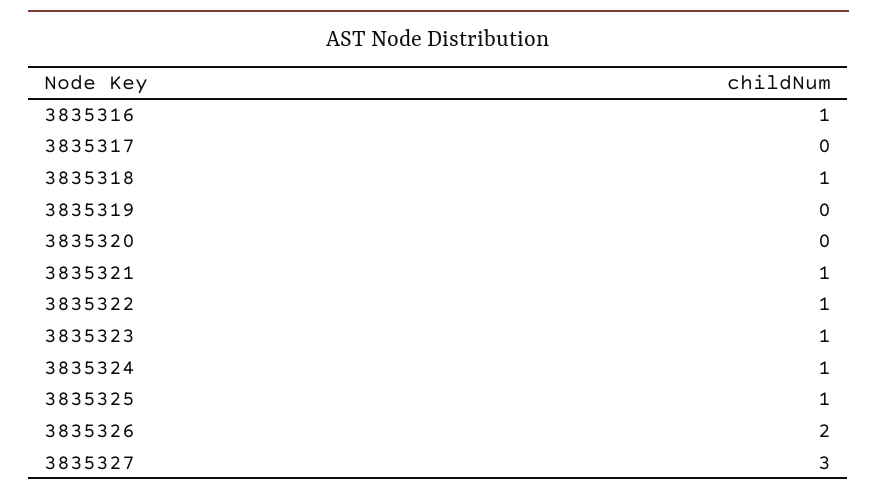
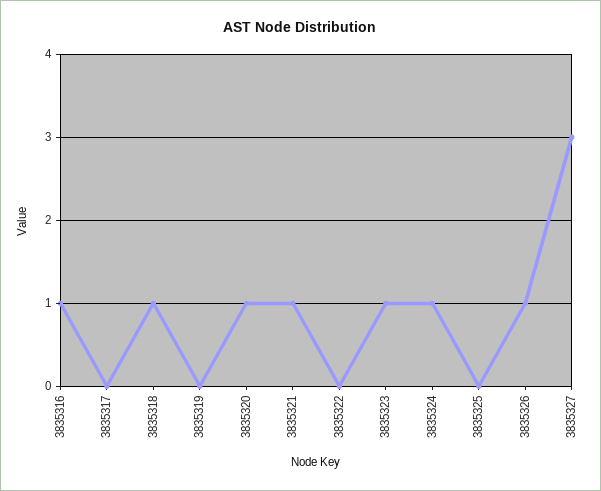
  {
    "3835316": 1,
    "3835317": 0,
    "3835318": 1,
    "3835319": 0,
-   "3835320": 0,
+   "3835320": 1,
    "3835321": 1,
-   "3835322": 1,
+   "3835322": 0,
    "3835323": 1,
    "3835324": 1,
-   "3835325": 1,
+   "3835325": 0,
-   "3835326": 2,
+   "3835326": 1,
    "3835327": 3
  }

